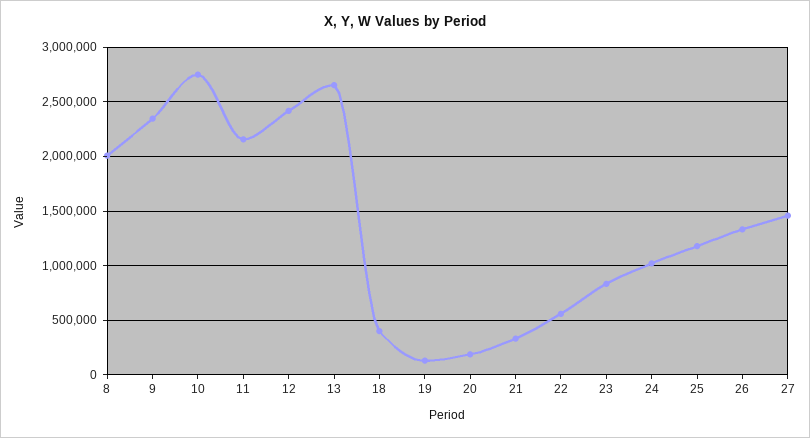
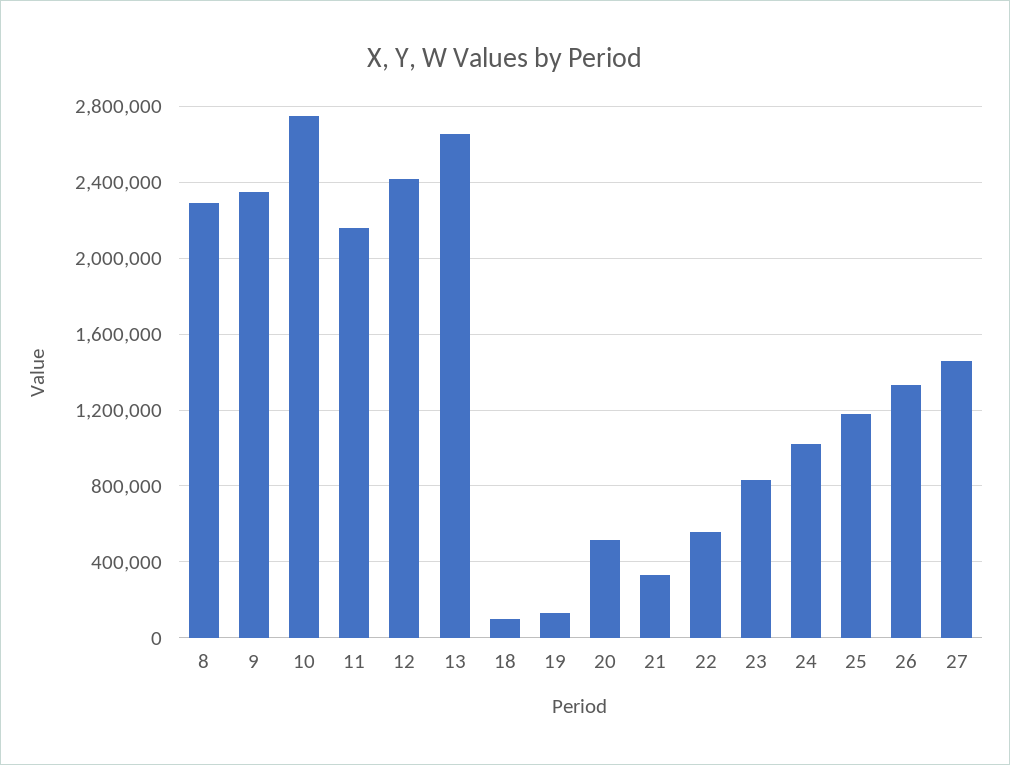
  {
-   "8": 2000000,
+   "8": 2300000,
    "9": 2350000,
    "10": 2750000,
    "11": 2150000,
    "12": 2400000,
    "13": 2650000,
-   "18": 400000,
+   "18": 100000,
    "19": 150000,
-   "20": 200000,
+   "20": 500000,
    "21": 350000,
    "22": 550000,
    "23": 850000,
    "24": 1000000,
    "25": 1200000,
    "26": 1350000,
    "27": 1450000
  }

